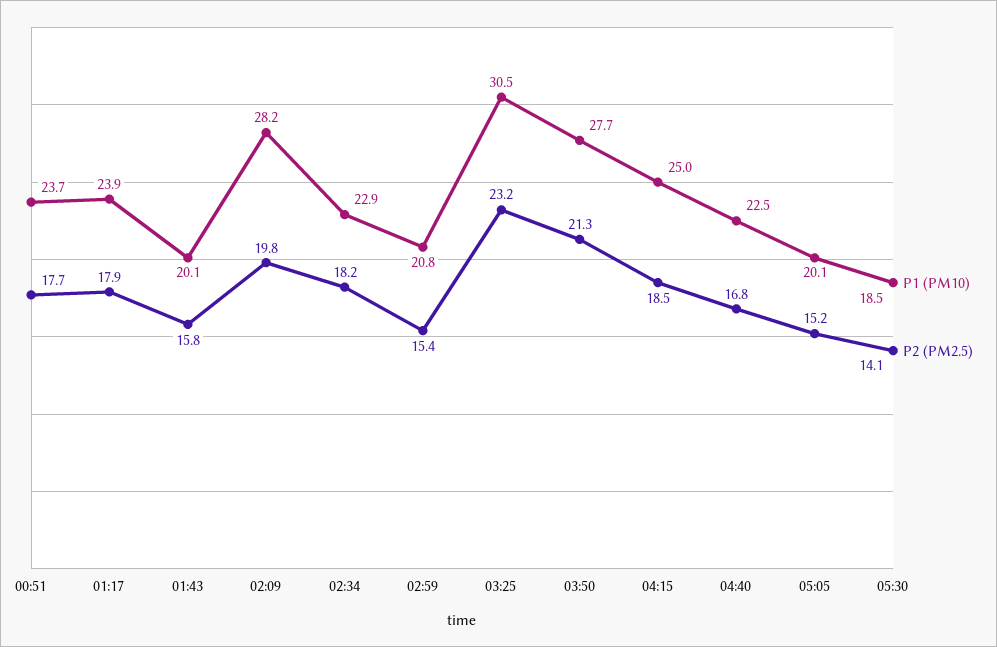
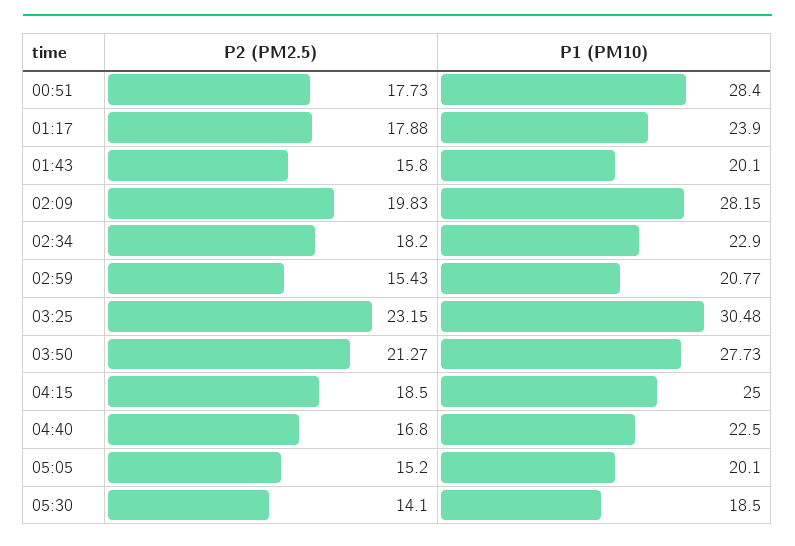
  {
    "P1 (PM10)": {
-     "00:51": 23.7,
+     "00:51": 28.4,
      "01:17": 23.9,
      "01:43": 20.1,
      "02:09": 28.15,
      "02:34": 22.9,
      "02:59": 20.77,
      "03:25": 30.48,
      "03:50": 27.73,
      "04:15": 25,
      "04:40": 22.5,
      "05:05": 20.1,
      "05:30": 18.5
    },
    "P2 (PM2.5)": {
      "00:51": 17.73,
      "01:17": 17.88,
      "01:43": 15.8,
      "02:09": 19.83,
      "02:34": 18.2,
      "02:59": 15.43,
      "03:25": 23.15,
      "03:50": 21.27,
      "04:15": 18.5,
      "04:40": 16.8,
      "05:05": 15.2,
      "05:30": 14.1
    }
  }

